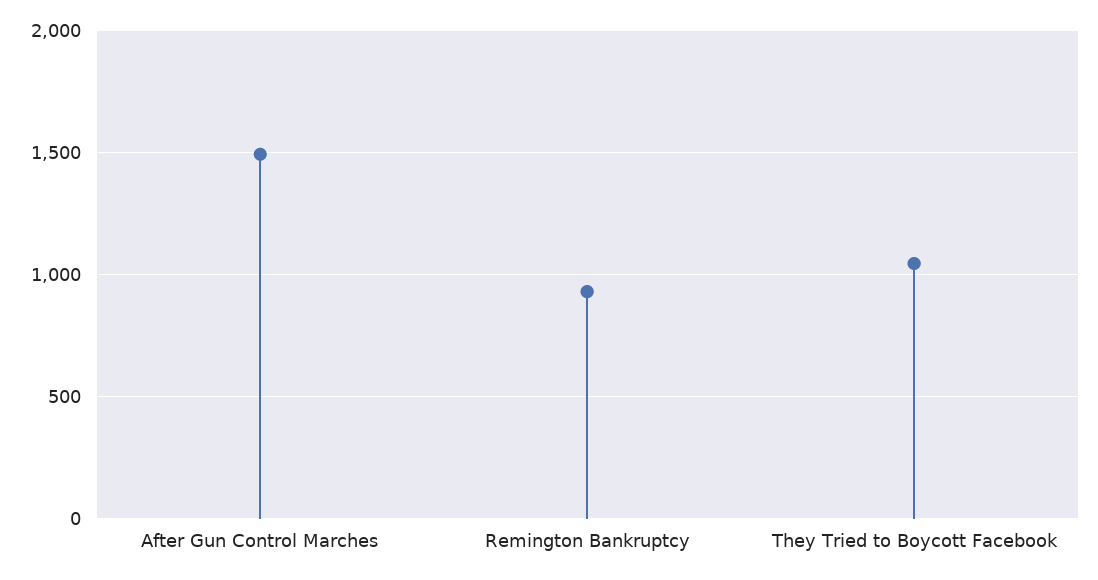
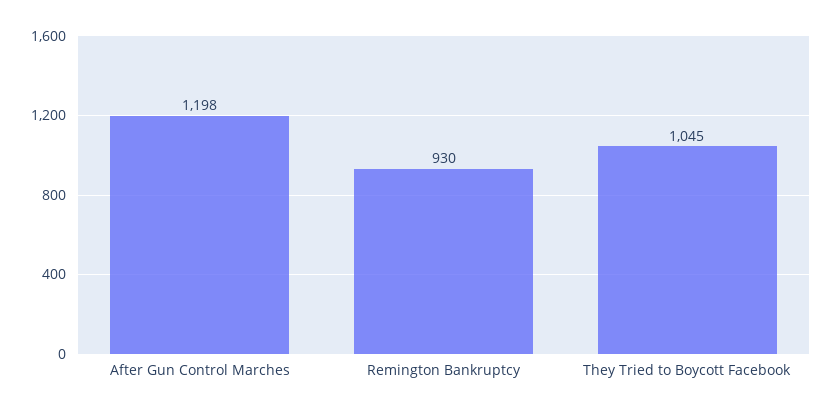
  {
-   "After Gun Control Marches": 1500,
+   "After Gun Control Marches": 1198,
    "Remington Bankruptcy": 930,
    "They Tried to Boycott Facebook": 1045
  }

